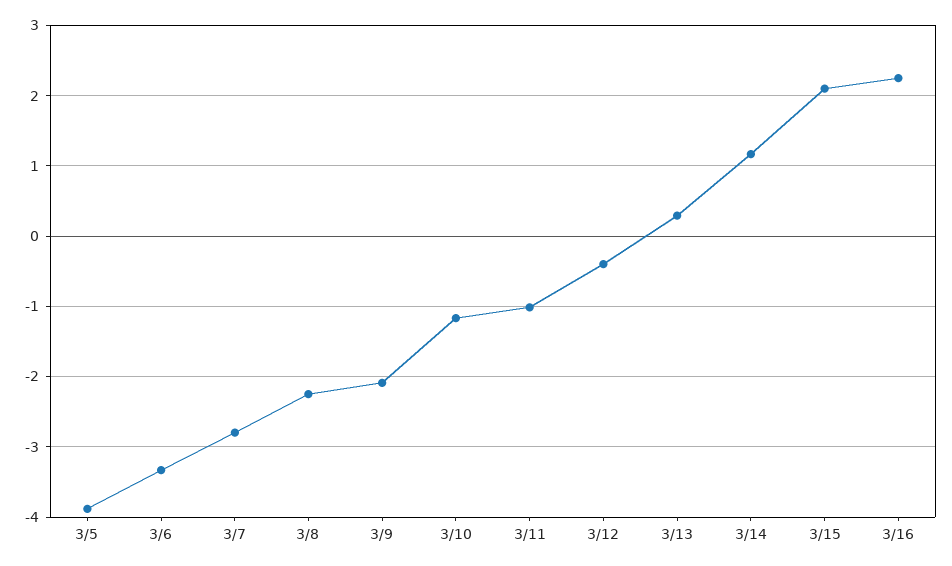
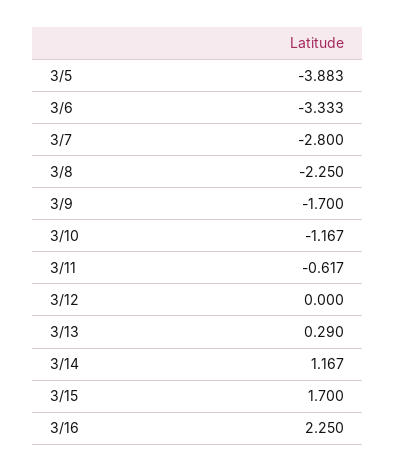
  {
    "3/5": -3.883,
    "3/6": -3.333,
    "3/7": -2.8,
    "3/8": -2.25,
-   "3/9": -2.1,
+   "3/9": -1.7,
    "3/10": -1.167,
-   "3/11": -1,
+   "3/11": -0.617,
-   "3/12": -0.4,
+   "3/12": 0,
    "3/13": 0.29,
    "3/14": 1.167,
-   "3/15": 2.1,
+   "3/15": 1.7,
    "3/16": 2.25
  }

